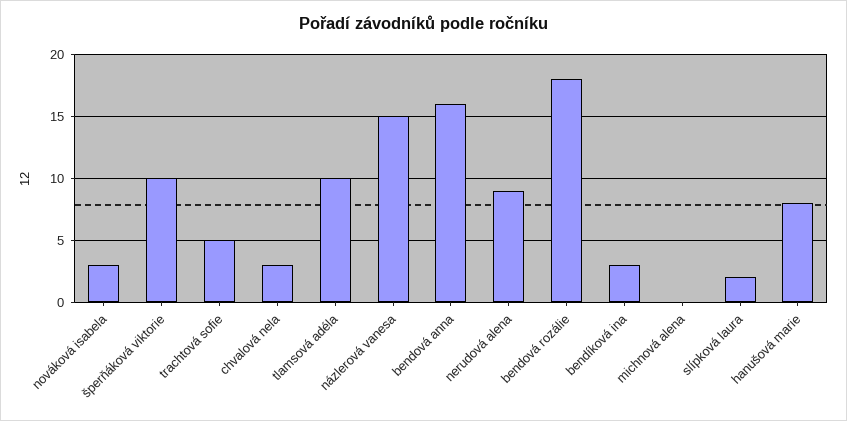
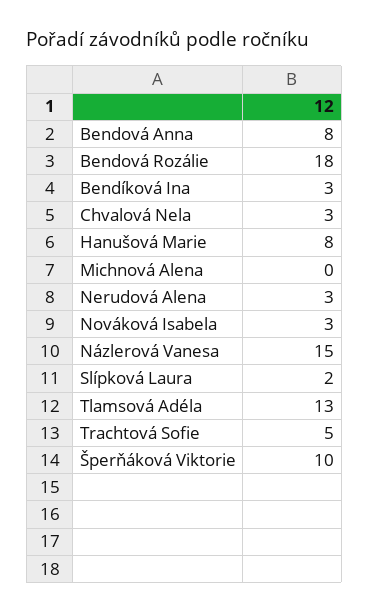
  {
    "nováková isabela": 3,
    "šperňáková viktorie": 10,
    "trachtová sofie": 5,
    "chvalová nela": 3,
-   "tlamsová adéla": 10,
+   "tlamsová adéla": 13,
    "názlerová vanesa": 15,
-   "bendová anna": 16,
+   "bendová anna": 8,
-   "nerudová alena": 9,
+   "nerudová alena": 3,
    "bendová rozálie": 18,
    "bendíková ina": 3,
    "michnová alena": 0,
    "slípková laura": 2,
    "hanušová marie": 8
  }

